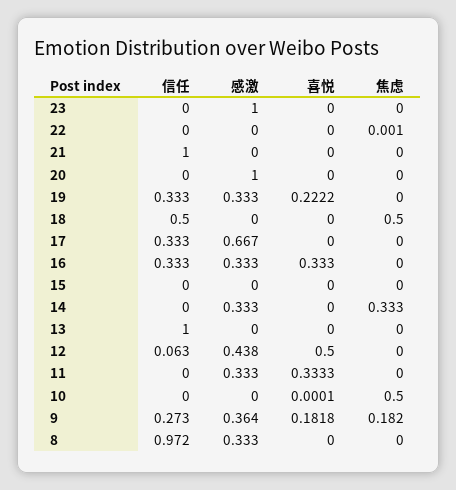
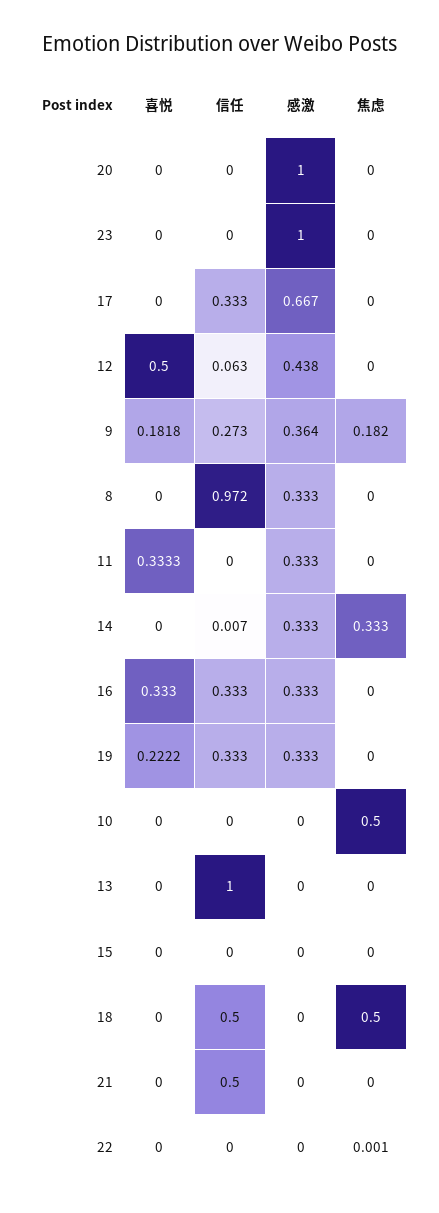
  {
    "信任": {
      "23": 0,
      "22": 0,
-     "21": 1,
+     "21": 0.5,
      "20": 0,
      "19": 0.333,
      "18": 0.5,
      "17": 0.333,
      "16": 0.333,
      "15": 0,
-     "14": 0,
+     "14": 0.007,
      "13": 1,
      "12": 0.063,
      "11": 0,
      "10": 0,
      "9": 0.273,
      "8": 0.972
    },
    "感激": {
      "23": 1,
      "22": 0,
      "21": 0,
      "20": 1,
      "19": 0.333,
      "18": 0,
      "17": 0.667,
      "16": 0.333,
      "15": 0,
      "14": 0.333,
      "13": 0,
      "12": 0.438,
      "11": 0.333,
      "10": 0,
      "9": 0.364,
      "8": 0.333
    },
    "喜悦": {
      "23": 0,
      "22": 0,
      "21": 0,
      "20": 0,
      "19": 0.2222,
      "18": 0,
      "17": 0,
      "16": 0.333,
      "15": 0,
      "14": 0,
      "13": 0,
      "12": 0.5,
      "11": 0.3333,
-     "10": 0.0001,
+     "10": 0,
      "9": 0.1818,
      "8": 0
    },
    "焦虑": {
      "23": 0,
      "22": 0.001,
      "21": 0,
      "20": 0,
      "19": 0,
      "18": 0.5,
      "17": 0,
      "16": 0,
      "15": 0,
      "14": 0.333,
      "13": 0,
      "12": 0,
      "11": 0,
      "10": 0.5,
      "9": 0.182,
      "8": 0
    }
  }

